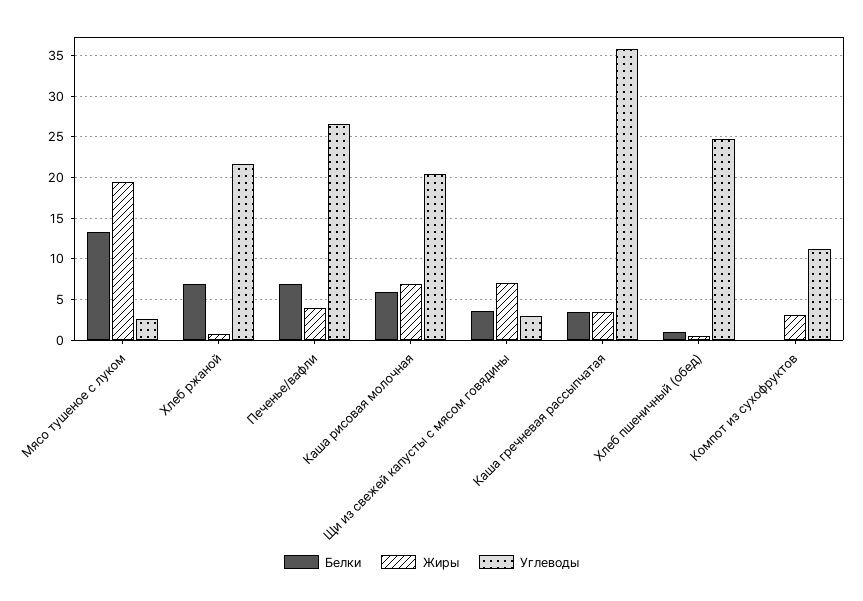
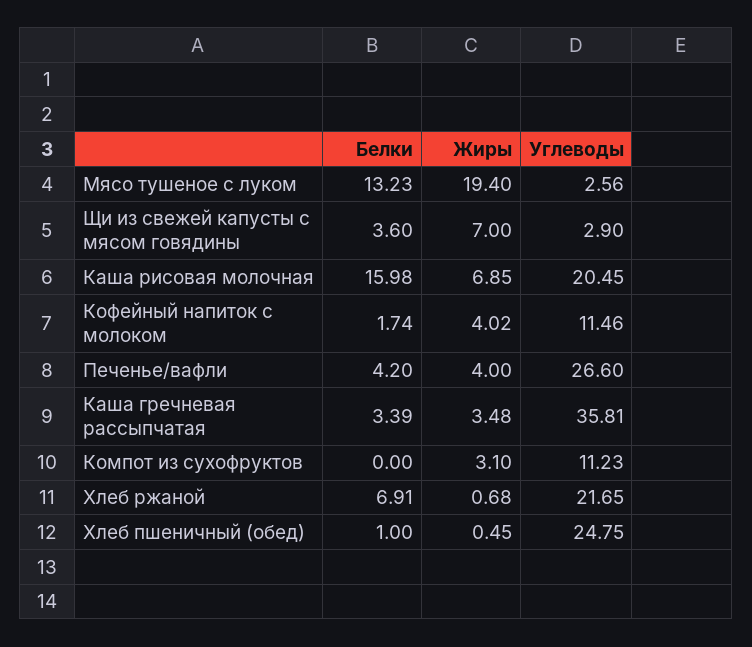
  {
    "Белки": {
      "Мясо тушеное с луком": 13.23,
      "Хлеб ржаной": 6.91,
-     "Печенье/вафли": 7,
+     "Печенье/вафли": 4.2,
-     "Каша рисовая молочная": 6,
+     "Каша рисовая молочная": 15.98,
      "Щи из свежей капусты с мясом говядины": 3.6,
      "Каша гречневая рассыпчатая": 3.39,
      "Хлеб пшеничный (обед)": 1,
-     "Компот из сухофруктов": 0
+     "Компот из сухофруктов": 0,
+     "Кофейный напиток с молоком": 1.74
    },
    "Жиры": {
      "Мясо тушеное с луком": 19.4,
      "Хлеб ржаной": 0.68,
      "Печенье/вафли": 4,
      "Каша рисовая молочная": 6.85,
      "Щи из свежей капусты с мясом говядины": 7,
      "Каша гречневая рассыпчатая": 3.48,
      "Хлеб пшеничный (обед)": 0.45,
-     "Компот из сухофруктов": 3.1
+     "Компот из сухофруктов": 3.1,
+     "Кофейный напиток с молоком": 4.02
    },
    "Углеводы": {
      "Мясо тушеное с луком": 2.56,
      "Хлеб ржаной": 21.65,
      "Печенье/вафли": 26.6,
      "Каша рисовая молочная": 20.45,
      "Щи из свежей капусты с мясом говядины": 2.9,
      "Каша гречневая рассыпчатая": 35.81,
      "Хлеб пшеничный (обед)": 24.75,
-     "Компот из сухофруктов": 11.23
+     "Компот из сухофруктов": 11.23,
+     "Кофейный напиток с молоком": 11.46
    }
  }

